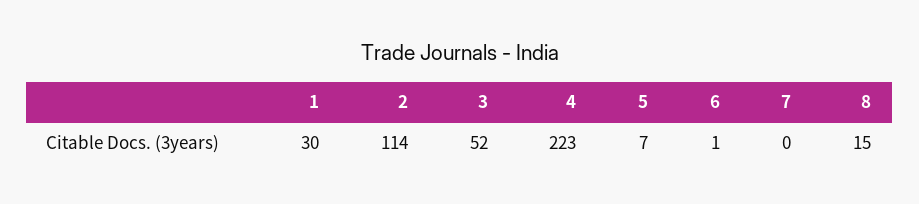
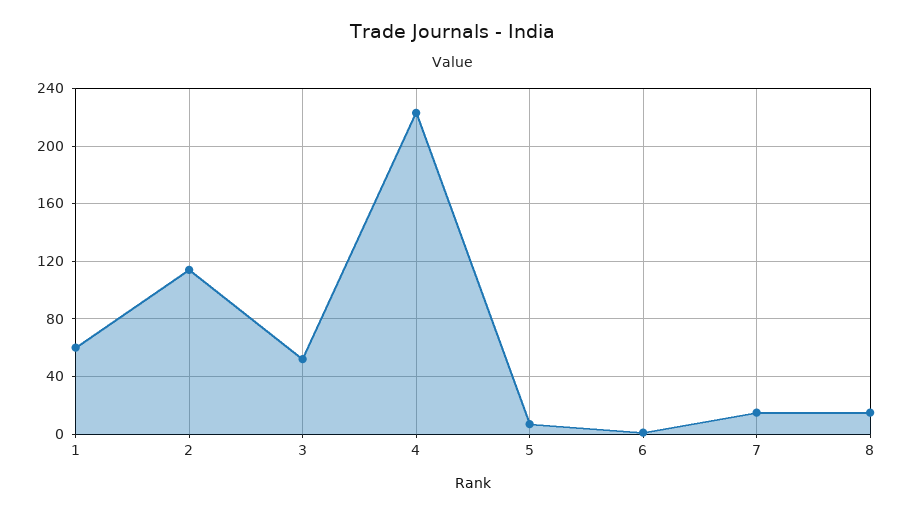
  {
-   "1": 30,
+   "1": 60,
    "2": 114,
    "3": 52,
    "4": 223,
    "5": 7,
    "6": 1,
-   "7": 0,
+   "7": 15,
    "8": 15
  }

